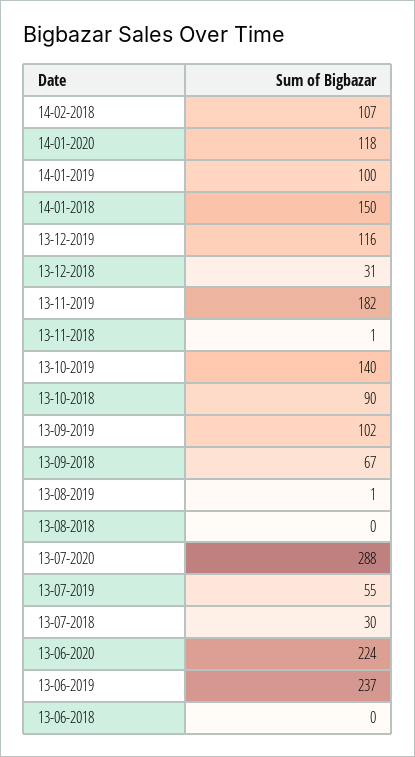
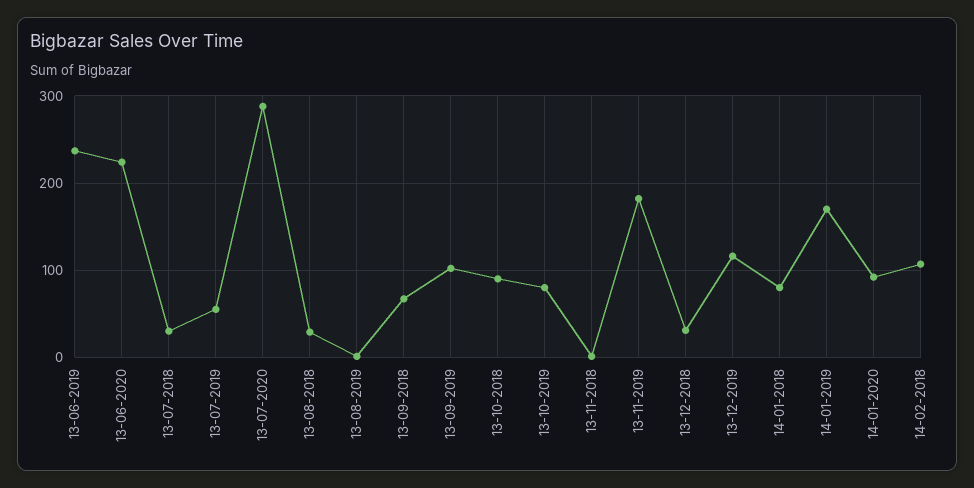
  {
    "14-02-2018": 107,
-   "14-01-2020": 118,
+   "14-01-2020": 90,
-   "14-01-2019": 100,
+   "14-01-2019": 170,
-   "14-01-2018": 150,
+   "14-01-2018": 80,
    "13-12-2019": 116,
    "13-12-2018": 31,
    "13-11-2019": 182,
    "13-11-2018": 1,
-   "13-10-2019": 140,
+   "13-10-2019": 80,
    "13-10-2018": 90,
    "13-09-2019": 102,
    "13-09-2018": 67,
    "13-08-2019": 1,
-   "13-08-2018": 0,
+   "13-08-2018": 30,
    "13-07-2020": 288,
    "13-07-2019": 55,
    "13-07-2018": 30,
    "13-06-2020": 224,
-   "13-06-2019": 237,
+   "13-06-2019": 237
-   "13-06-2018": 0
  }

